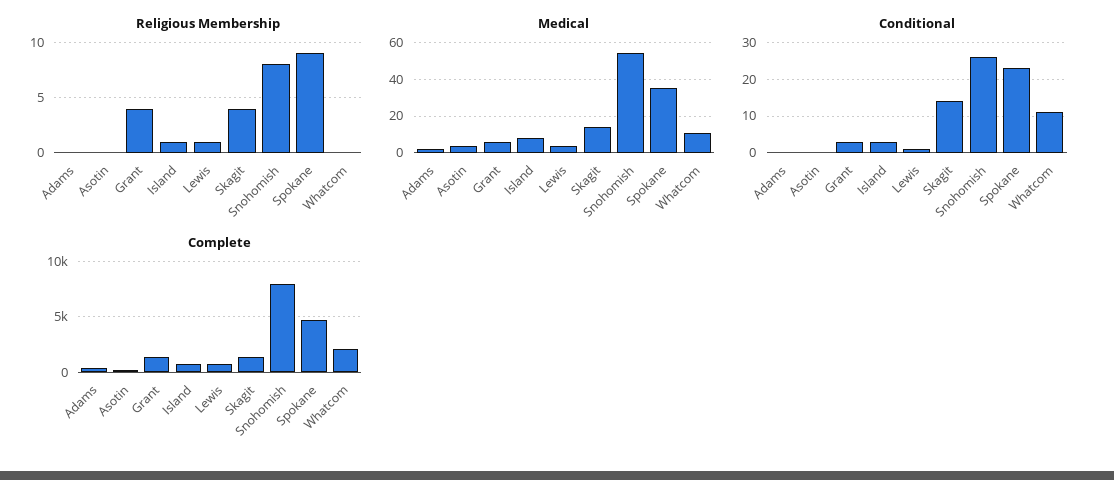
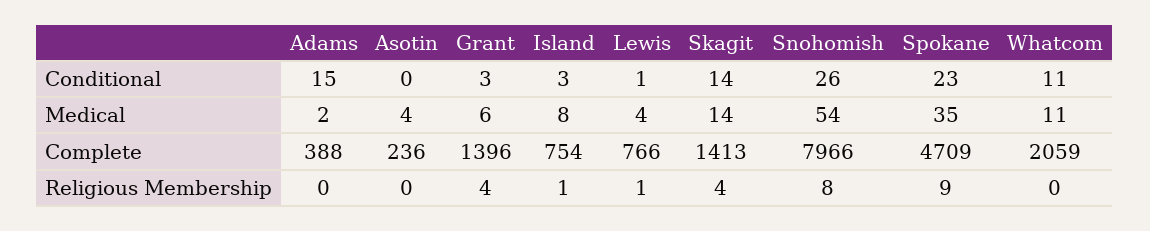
  {
    "Religious Membership": {
      "Adams": 0,
      "Asotin": 0,
      "Grant": 4,
      "Island": 1,
      "Lewis": 1,
      "Skagit": 4,
      "Snohomish": 8,
      "Spokane": 9,
      "Whatcom": 0
    },
    "Medical": {
      "Adams": 2,
      "Asotin": 4,
      "Grant": 6,
      "Island": 8,
      "Lewis": 4,
      "Skagit": 14,
      "Snohomish": 54,
      "Spokane": 35,
      "Whatcom": 11
    },
    "Conditional": {
-     "Adams": 0,
+     "Adams": 15,
      "Asotin": 0,
      "Grant": 3,
      "Island": 3,
      "Lewis": 1,
      "Skagit": 14,
      "Snohomish": 26,
      "Spokane": 23,
      "Whatcom": 11
    },
    "Complete": {
      "Adams": 388,
      "Asotin": 236,
      "Grant": 1396,
      "Island": 754,
      "Lewis": 766,
      "Skagit": 1413,
      "Snohomish": 7966,
      "Spokane": 4709,
      "Whatcom": 2059
    }
  }

